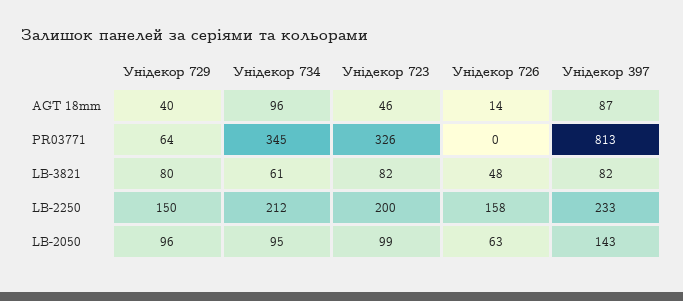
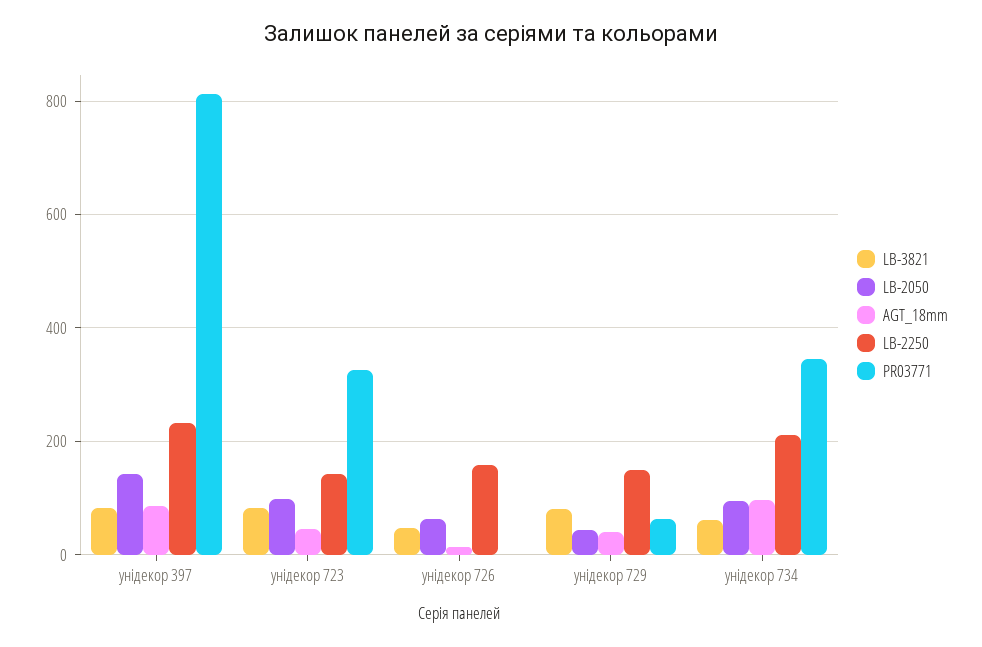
  {
    "AGT 18mm": {
      "Унідекор 729": 40,
      "Унідекор 734": 96,
      "Унідекор 723": 46,
      "Унідекор 726": 14,
      "Унідекор 397": 87
    },
    "PR03771": {
      "Унідекор 729": 64,
      "Унідекор 734": 345,
      "Унідекор 723": 326,
      "Унідекор 726": 0,
      "Унідекор 397": 813
    },
    "LB-3821": {
      "Унідекор 729": 80,
      "Унідекор 734": 61,
      "Унідекор 723": 82,
      "Унідекор 726": 48,
      "Унідекор 397": 82
    },
    "LB-2250": {
      "Унідекор 729": 150,
      "Унідекор 734": 212,
-     "Унідекор 723": 200,
+     "Унідекор 723": 140,
      "Унідекор 726": 158,
      "Унідекор 397": 233
    },
    "LB-2050": {
-     "Унідекор 729": 96,
+     "Унідекор 729": 40,
      "Унідекор 734": 95,
      "Унідекор 723": 99,
      "Унідекор 726": 63,
      "Унідекор 397": 143
    }
  }

